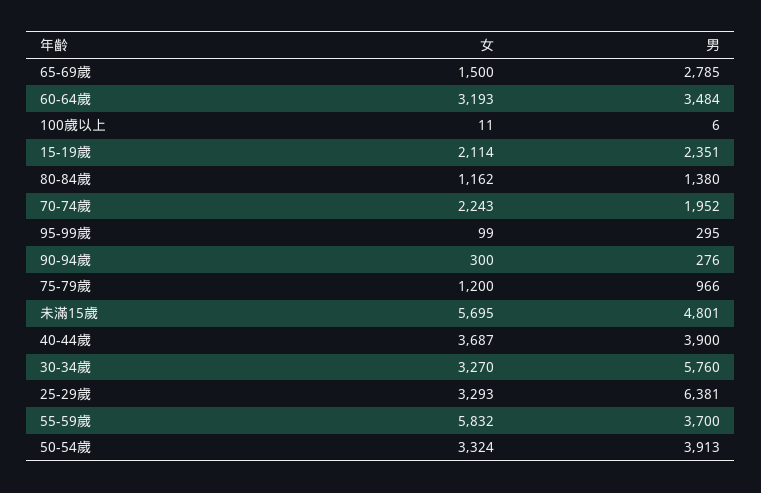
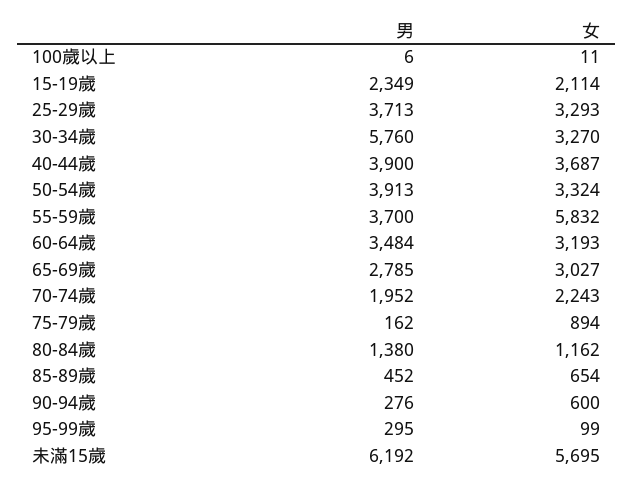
  {
    "女": {
-     "65-69歲": 1500,
+     "65-69歲": 3027,
      "60-64歲": 3193,
      "100歲以上": 11,
      "15-19歲": 2114,
      "80-84歲": 1162,
      "70-74歲": 2243,
      "95-99歲": 99,
-     "90-94歲": 300,
+     "90-94歲": 600,
-     "75-79歲": 1200,
+     "75-79歲": 894,
      "未滿15歲": 5695,
      "40-44歲": 3687,
      "30-34歲": 3270,
      "25-29歲": 3293,
      "55-59歲": 5832,
-     "50-54歲": 3324
+     "50-54歲": 3324,
+     "85-89歲": 654
    },
    "男": {
      "65-69歲": 2785,
      "60-64歲": 3484,
      "100歲以上": 6,
-     "15-19歲": 2351,
+     "15-19歲": 2349,
      "80-84歲": 1380,
      "70-74歲": 1952,
      "95-99歲": 295,
      "90-94歲": 276,
-     "75-79歲": 966,
+     "75-79歲": 162,
-     "未滿15歲": 4801,
+     "未滿15歲": 6192,
      "40-44歲": 3900,
      "30-34歲": 5760,
-     "25-29歲": 6381,
+     "25-29歲": 3713,
      "55-59歲": 3700,
-     "50-54歲": 3913
+     "50-54歲": 3913,
+     "85-89歲": 452
    }
  }

